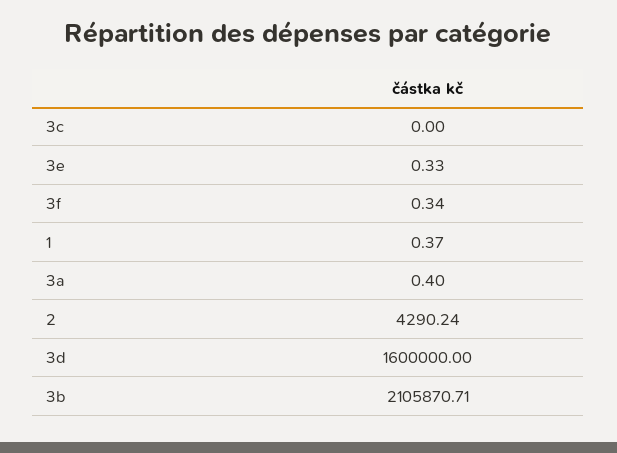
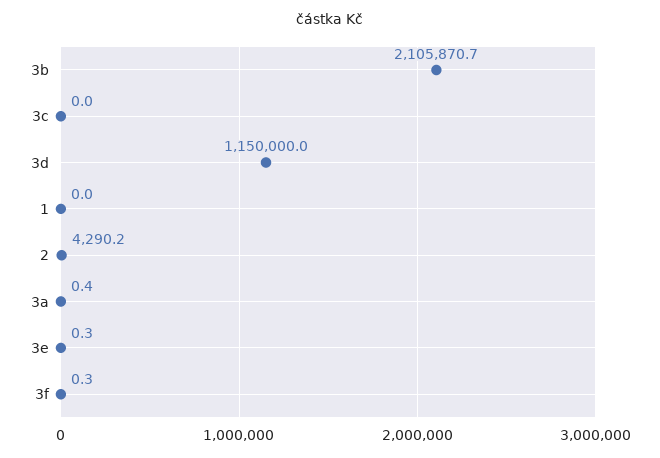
  {
    "3c": 0,
    "3e": 0.33,
    "3f": 0.34,
-   "1": 0.37,
+   "1": 0,
    "3a": 0.4,
    "2": 4290.24,
-   "3d": 1600000,
+   "3d": 1150000,
    "3b": 2105870.71
  }

